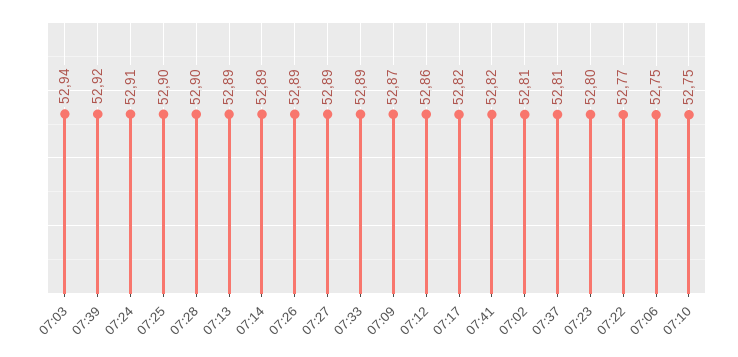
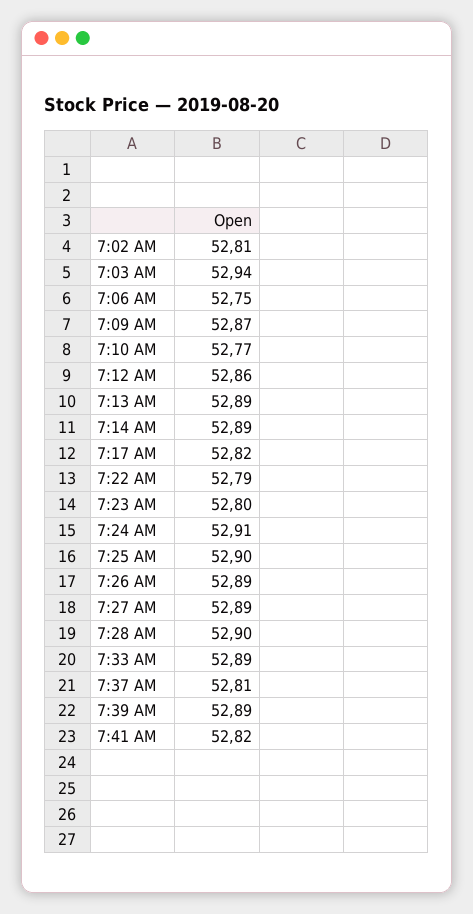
  {
    "07:03": 52.94,
-   "07:39": 52.92,
+   "07:39": 52.89,
    "07:24": 52.91,
    "07:25": 52.9,
    "07:28": 52.9,
    "07:13": 52.89,
    "07:14": 52.89,
    "07:26": 52.89,
    "07:27": 52.89,
    "07:33": 52.89,
    "07:09": 52.87,
    "07:12": 52.86,
    "07:17": 52.82,
    "07:41": 52.82,
    "07:02": 52.81,
    "07:37": 52.81,
    "07:23": 52.8,
-   "07:22": 52.77,
+   "07:22": 52.79,
    "07:06": 52.75,
-   "07:10": 52.75
+   "07:10": 52.77
  }

